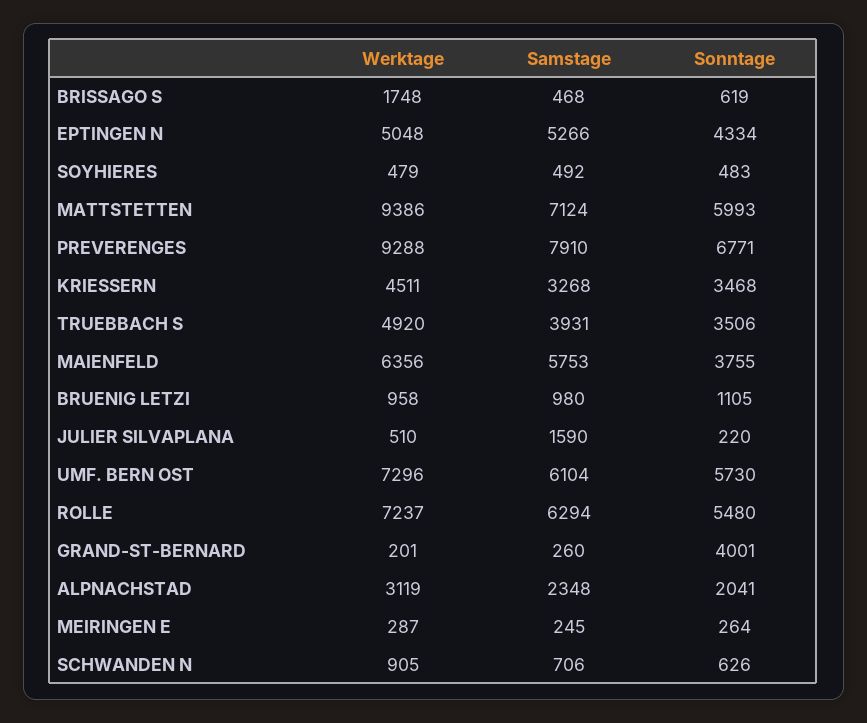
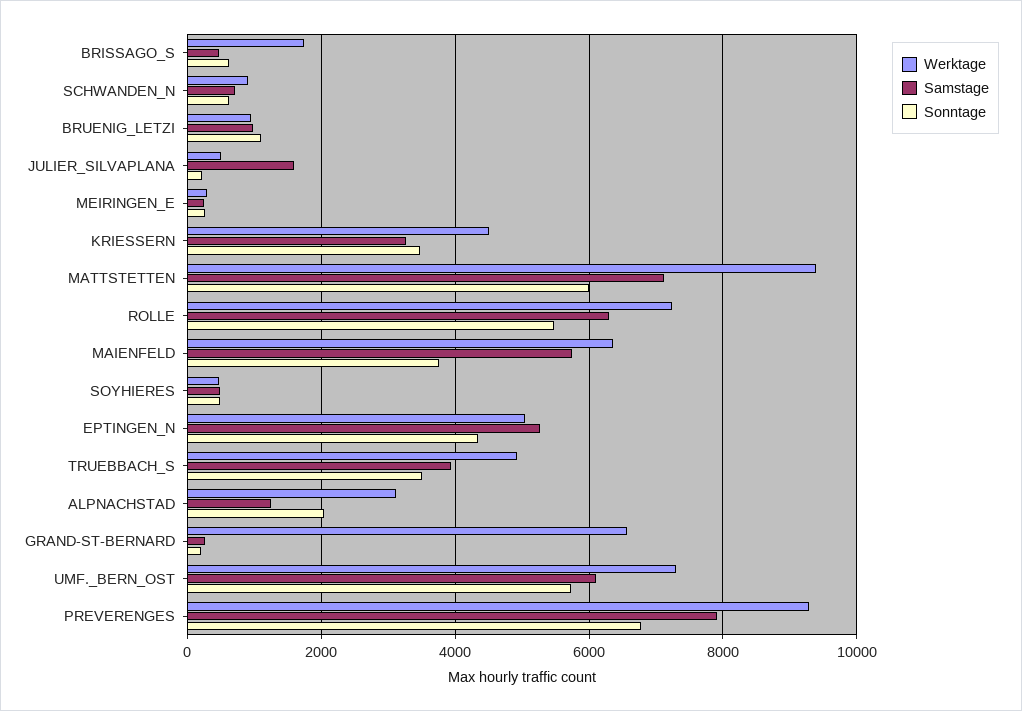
  {
    "Werktage": {
      "BRISSAGO S": 1748,
      "EPTINGEN N": 5048,
      "SOYHIERES": 479,
      "MATTSTETTEN": 9386,
      "PREVERENGES": 9288,
      "KRIESSERN": 4511,
      "TRUEBBACH S": 4920,
      "MAIENFELD": 6356,
      "BRUENIG LETZI": 958,
      "JULIER SILVAPLANA": 510,
      "UMF. BERN OST": 7296,
      "ROLLE": 7237,
-     "GRAND-ST-BERNARD": 201,
+     "GRAND-ST-BERNARD": 6600,
      "ALPNACHSTAD": 3119,
      "MEIRINGEN E": 287,
      "SCHWANDEN N": 905
    },
    "Samstage": {
      "BRISSAGO S": 468,
      "EPTINGEN N": 5266,
      "SOYHIERES": 492,
      "MATTSTETTEN": 7124,
      "PREVERENGES": 7910,
      "KRIESSERN": 3268,
      "TRUEBBACH S": 3931,
      "MAIENFELD": 5753,
      "BRUENIG LETZI": 980,
      "JULIER SILVAPLANA": 1590,
      "UMF. BERN OST": 6104,
      "ROLLE": 6294,
      "GRAND-ST-BERNARD": 260,
-     "ALPNACHSTAD": 2348,
+     "ALPNACHSTAD": 1200,
      "MEIRINGEN E": 245,
      "SCHWANDEN N": 706
    },
    "Sonntage": {
      "BRISSAGO S": 619,
      "EPTINGEN N": 4334,
      "SOYHIERES": 483,
      "MATTSTETTEN": 5993,
      "PREVERENGES": 6771,
      "KRIESSERN": 3468,
      "TRUEBBACH S": 3506,
      "MAIENFELD": 3755,
      "BRUENIG LETZI": 1105,
      "JULIER SILVAPLANA": 220,
      "UMF. BERN OST": 5730,
      "ROLLE": 5480,
-     "GRAND-ST-BERNARD": 4001,
+     "GRAND-ST-BERNARD": 200,
      "ALPNACHSTAD": 2041,
      "MEIRINGEN E": 264,
      "SCHWANDEN N": 626
    }
  }

